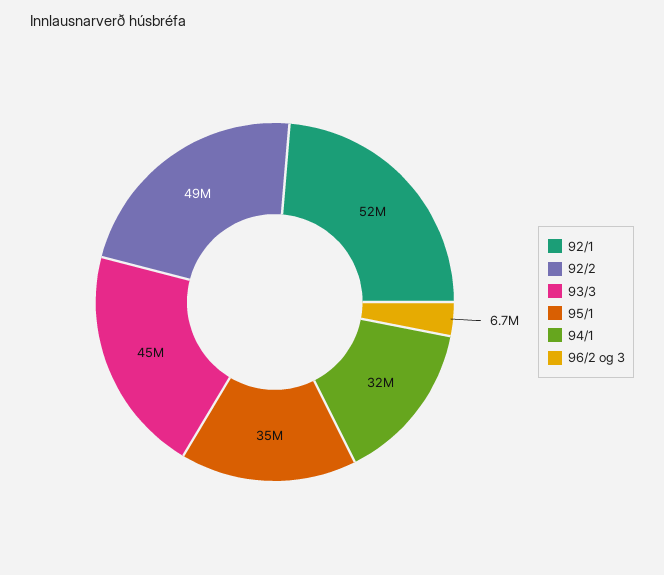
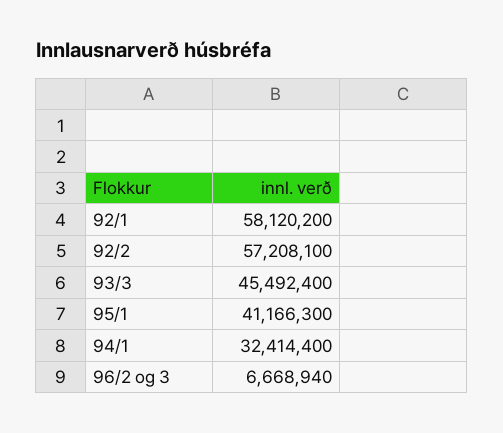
  {
-   "92/1": 52000000,
+   "92/1": 58120200,
-   "92/2": 49000000,
+   "92/2": 57208100,
    "93/3": 45492400,
-   "95/1": 35000000,
+   "95/1": 41166300,
    "94/1": 32414400,
    "96/2 og 3": 6668940
  }

